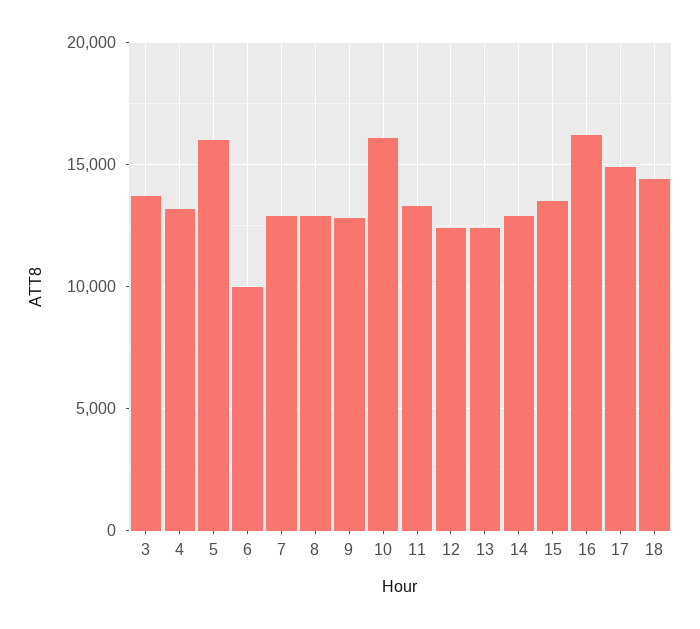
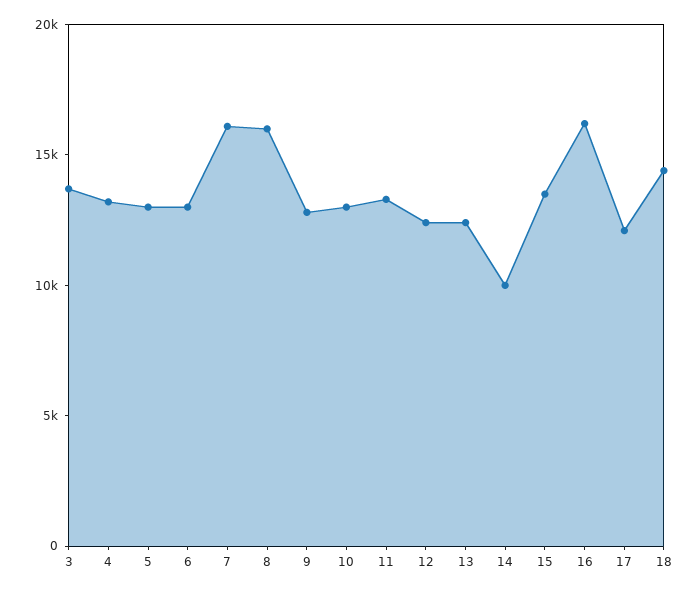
  {
    "3": 13500,
    "4": 13000,
-   "5": 16000,
+   "5": 13000,
-   "6": 10000,
+   "6": 13000,
-   "7": 13000,
+   "7": 16000,
-   "8": 13000,
+   "8": 16000,
    "9": 13000,
-   "10": 16000,
+   "10": 13000,
    "11": 13500,
    "12": 12500,
    "13": 12500,
-   "14": 13000,
+   "14": 10000,
    "15": 13500,
    "16": 16000,
-   "17": 15000,
+   "17": 12000,
    "18": 14500
  }

